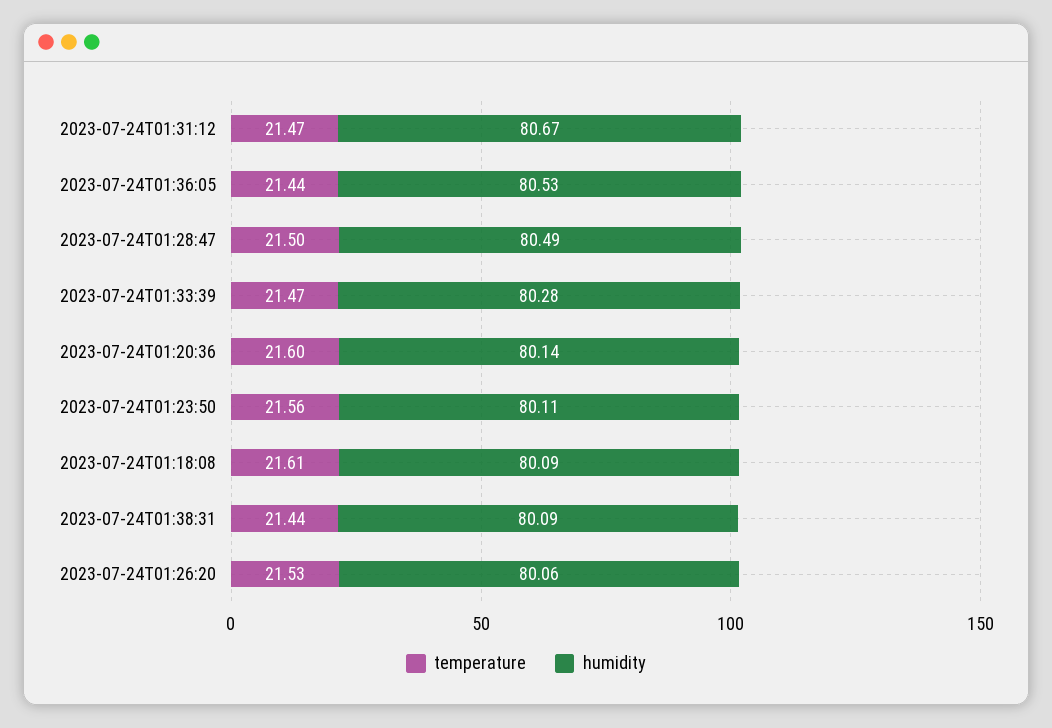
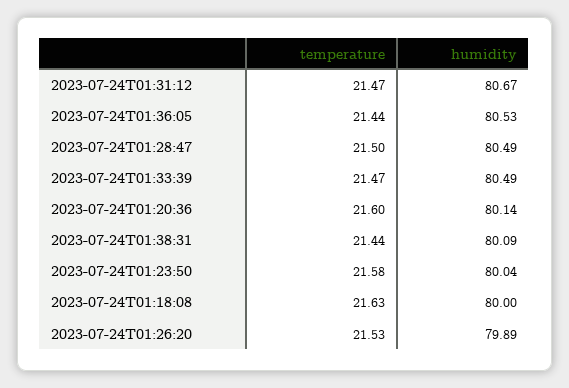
  {
    "temperature": {
      "2023-07-24T01:31:12": 21.47,
      "2023-07-24T01:36:05": 21.44,
      "2023-07-24T01:28:47": 21.5,
      "2023-07-24T01:33:39": 21.47,
      "2023-07-24T01:20:36": 21.6,
-     "2023-07-24T01:23:50": 21.56,
+     "2023-07-24T01:23:50": 21.58,
-     "2023-07-24T01:18:08": 21.61,
+     "2023-07-24T01:18:08": 21.63,
      "2023-07-24T01:38:31": 21.44,
      "2023-07-24T01:26:20": 21.53
    },
    "humidity": {
      "2023-07-24T01:31:12": 80.67,
      "2023-07-24T01:36:05": 80.53,
      "2023-07-24T01:28:47": 80.49,
-     "2023-07-24T01:33:39": 80.28,
+     "2023-07-24T01:33:39": 80.49,
      "2023-07-24T01:20:36": 80.14,
-     "2023-07-24T01:23:50": 80.11,
+     "2023-07-24T01:23:50": 80.04,
-     "2023-07-24T01:18:08": 80.09,
+     "2023-07-24T01:18:08": 80,
      "2023-07-24T01:38:31": 80.09,
-     "2023-07-24T01:26:20": 80.06
+     "2023-07-24T01:26:20": 79.89
    }
  }

